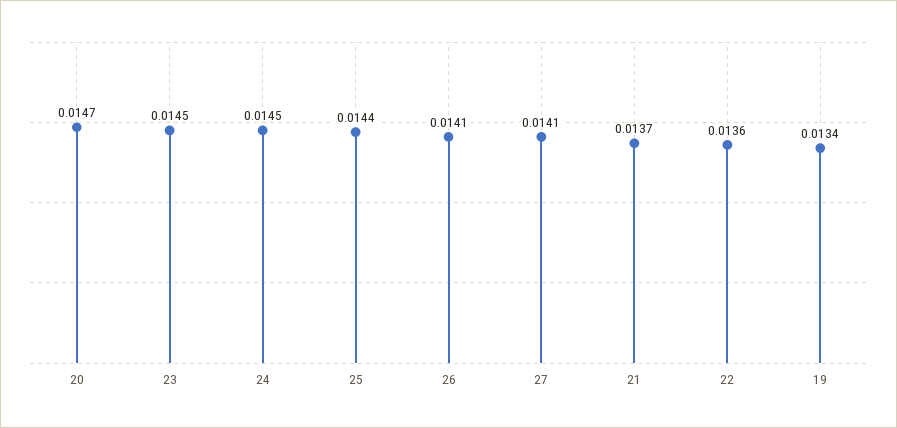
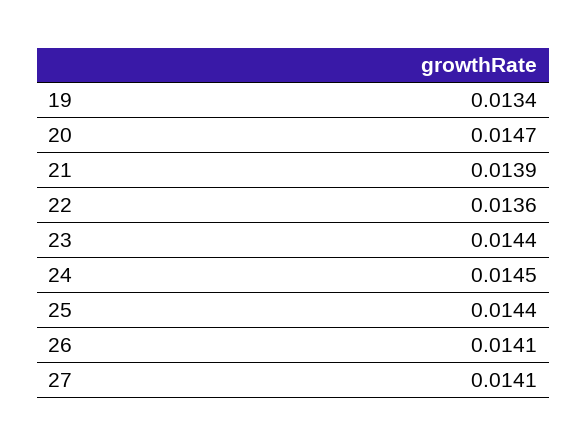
  {
    "20": 0.0147,
-   "23": 0.0145,
+   "23": 0.0144,
    "24": 0.0145,
    "25": 0.0144,
    "26": 0.0141,
    "27": 0.0141,
-   "21": 0.0137,
+   "21": 0.0139,
    "22": 0.0136,
    "19": 0.0134
  }

